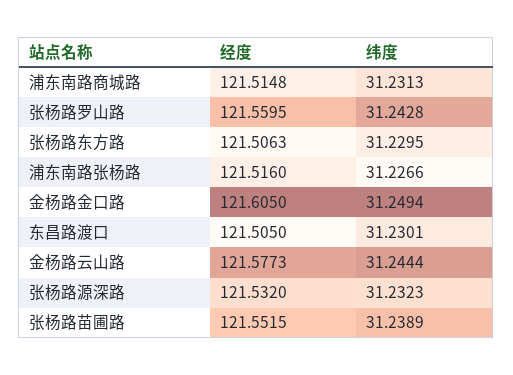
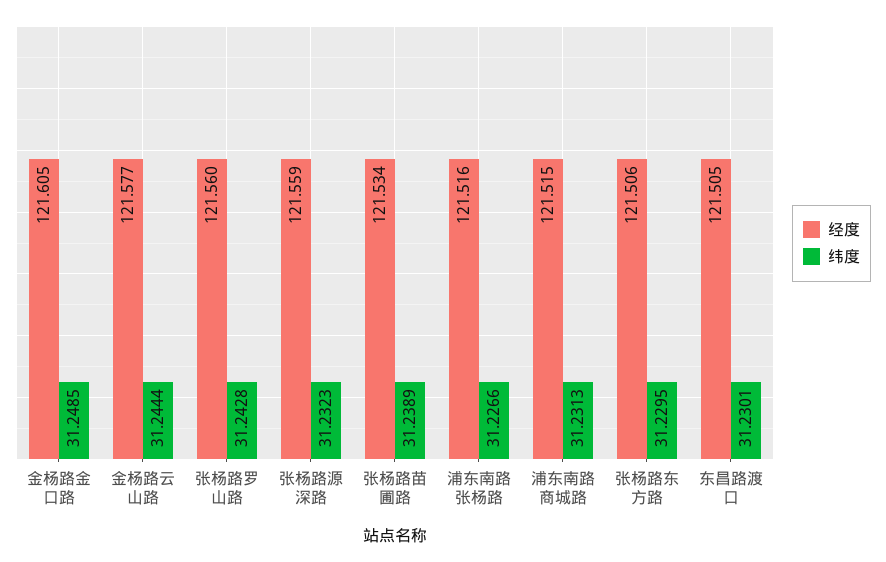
  {
    "经度": {
      "浦东南路商城路": 121.5148,
      "张杨路罗山路": 121.5595,
      "张杨路东方路": 121.5063,
      "浦东南路张杨路": 121.516,
      "金杨路金口路": 121.605,
      "东昌路渡口": 121.505,
      "金杨路云山路": 121.5773,
-     "张杨路源深路": 121.532,
+     "张杨路源深路": 121.559,
-     "张杨路苗圃路": 121.5515
+     "张杨路苗圃路": 121.534
    },
    "纬度": {
      "浦东南路商城路": 31.2313,
      "张杨路罗山路": 31.2428,
      "张杨路东方路": 31.2295,
      "浦东南路张杨路": 31.2266,
-     "金杨路金口路": 31.2494,
+     "金杨路金口路": 31.2485,
      "东昌路渡口": 31.2301,
      "金杨路云山路": 31.2444,
      "张杨路源深路": 31.2323,
      "张杨路苗圃路": 31.2389
    }
  }

